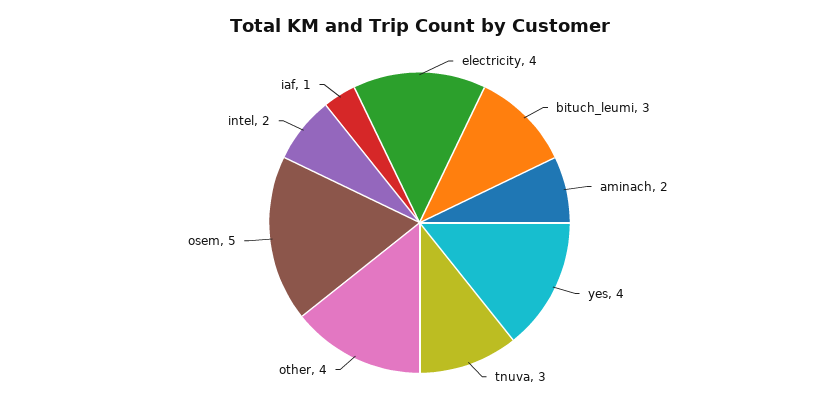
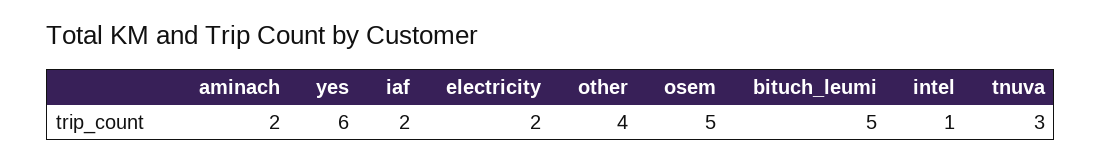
  {
-   "electricity": 4,
+   "electricity": 2,
-   "bituch_leumi": 3,
+   "bituch_leumi": 5,
    "aminach": 2,
-   "yes": 4,
+   "yes": 6,
    "tnuva": 3,
    "other": 4,
    "osem": 5,
-   "intel": 2,
+   "intel": 1,
-   "iaf": 1
+   "iaf": 2
  }

